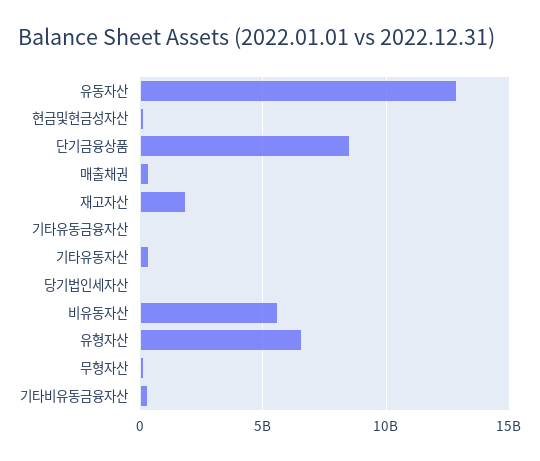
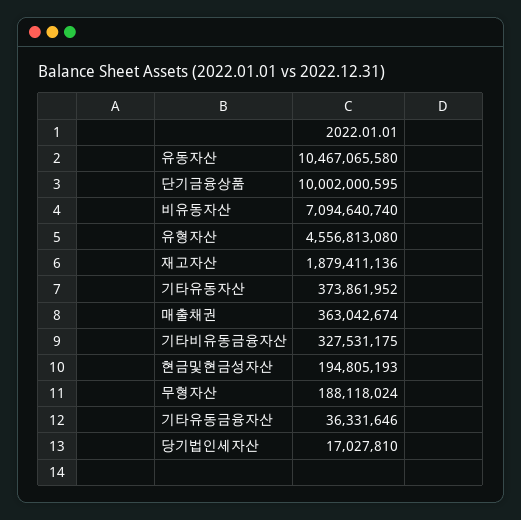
  {
-   "유동자산": 13000000000,
+   "유동자산": 10467065580,
    "현금및현금성자산": 194805193,
-   "단기금융상품": 8500000000,
+   "단기금융상품": 10002000595,
    "매출채권": 363042674,
    "재고자산": 1879411136,
    "기타유동금융자산": 36331646,
    "기타유동자산": 373861952,
    "당기법인세자산": 17027810,
-   "비유동자산": 5500000000,
+   "비유동자산": 7094640740,
-   "유형자산": 6500000000,
+   "유형자산": 4556813080,
    "무형자산": 188118024,
    "기타비유동금융자산": 327531175
  }

